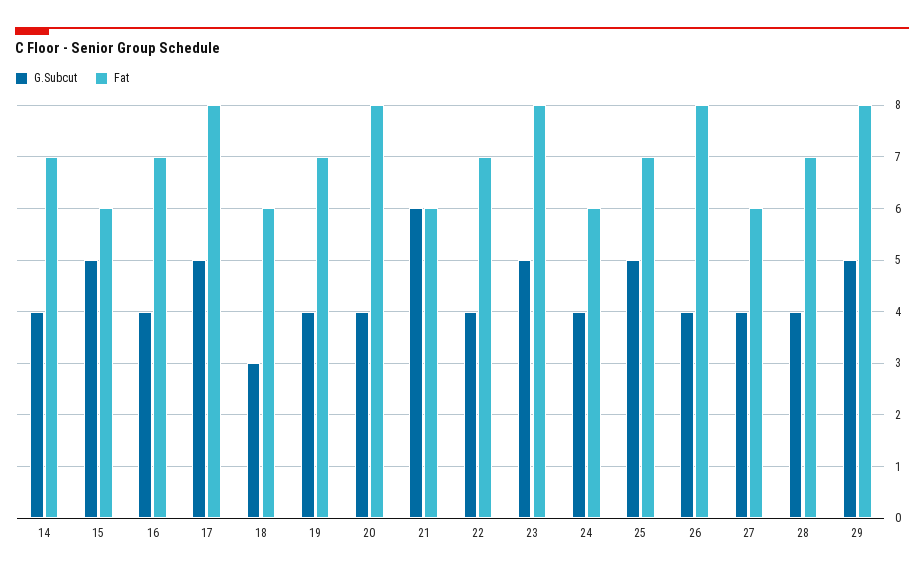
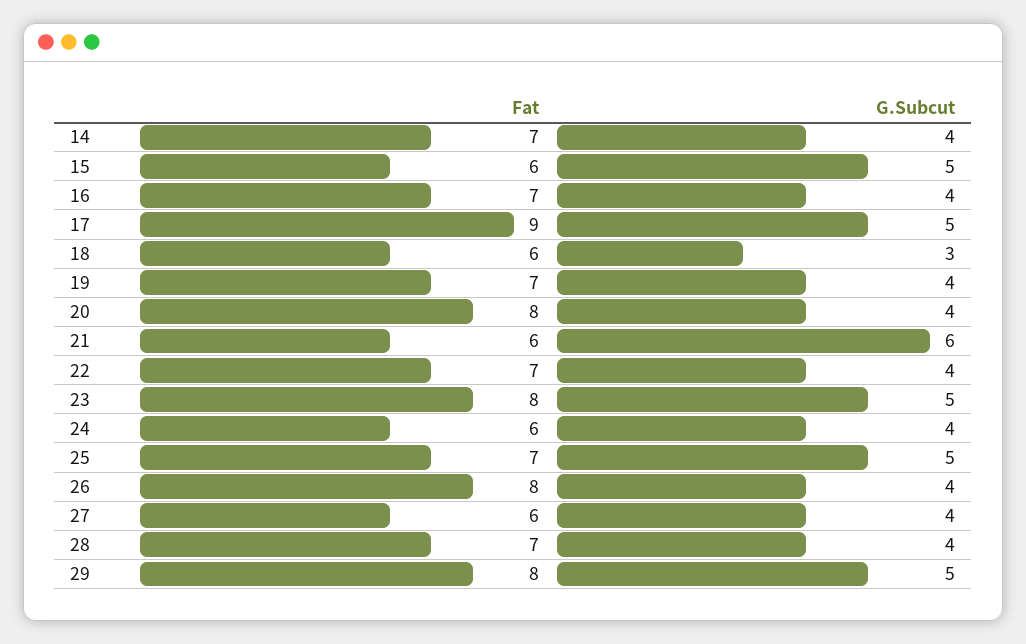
  {
    "G.Subcut": {
      "14": 4,
      "15": 5,
      "16": 4,
      "17": 5,
      "18": 3,
      "19": 4,
      "20": 4,
      "21": 6,
      "22": 4,
      "23": 5,
      "24": 4,
      "25": 5,
      "26": 4,
      "27": 4,
      "28": 4,
      "29": 5
    },
    "Fat": {
      "14": 7,
      "15": 6,
      "16": 7,
-     "17": 8,
+     "17": 9,
      "18": 6,
      "19": 7,
      "20": 8,
      "21": 6,
      "22": 7,
      "23": 8,
      "24": 6,
      "25": 7,
      "26": 8,
      "27": 6,
      "28": 7,
      "29": 8
    }
  }

